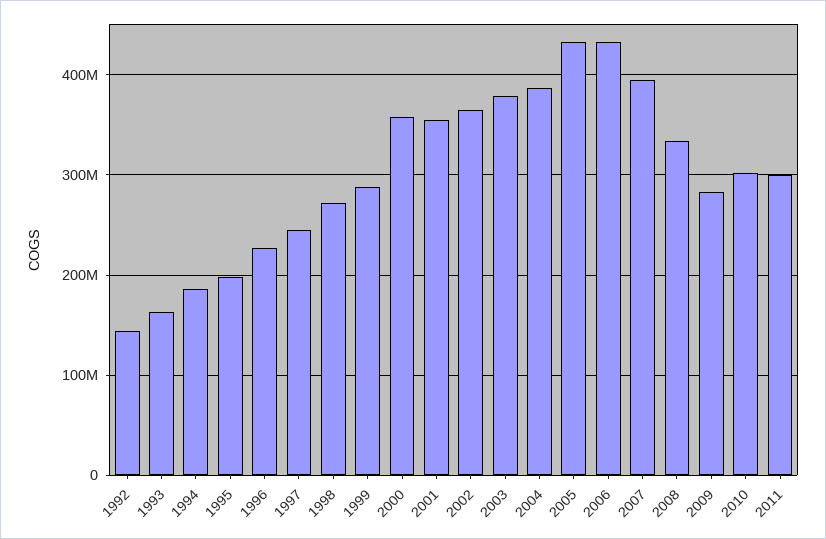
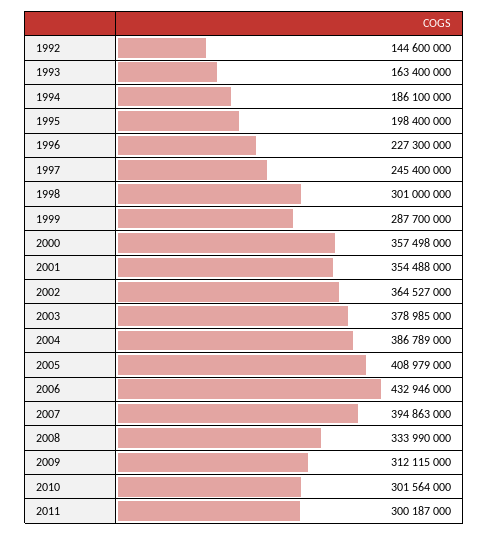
  {
    "1992": 144600000,
    "1993": 163400000,
    "1994": 186100000,
    "1995": 198400000,
    "1996": 227300000,
    "1997": 245400000,
-   "1998": 270000000,
+   "1998": 301000000,
    "1999": 287700000,
    "2000": 357498000,
    "2001": 354488000,
    "2002": 364527000,
    "2003": 378985000,
    "2004": 386789000,
-   "2005": 430000000,
+   "2005": 408979000,
    "2006": 432946000,
    "2007": 394863000,
    "2008": 333990000,
-   "2009": 280000000,
+   "2009": 312115000,
    "2010": 301564000,
    "2011": 300187000
  }

